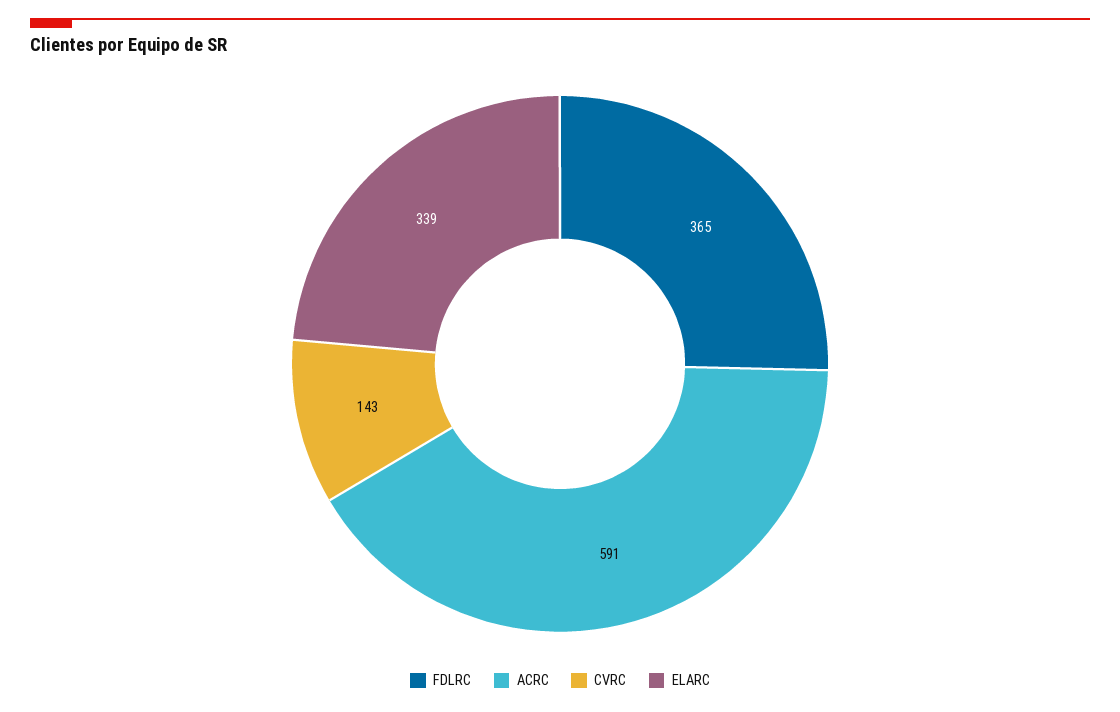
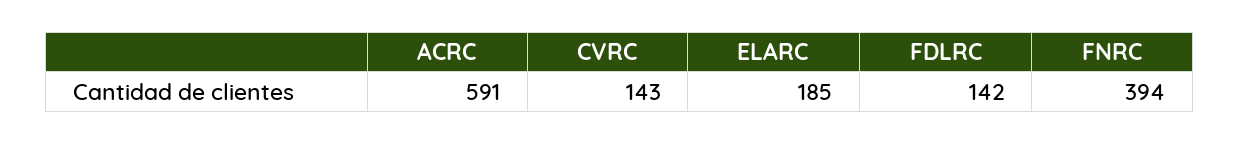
  {
-   "FDLRC": 365,
+   "FDLRC": 142,
    "ACRC": 591,
    "CVRC": 143,
-   "ELARC": 339
+   "ELARC": 185,
+   "FNRC": 394
  }

